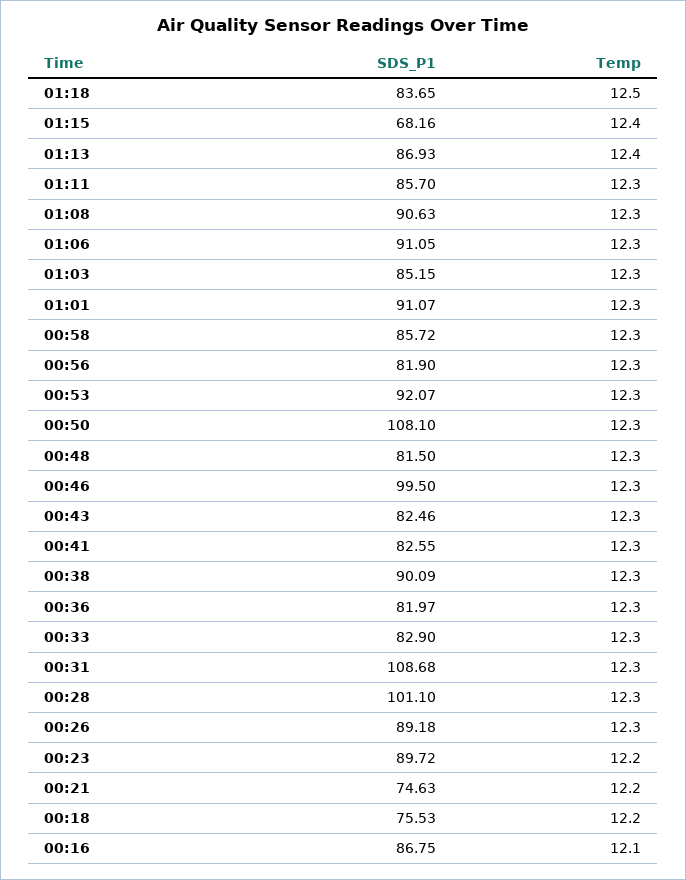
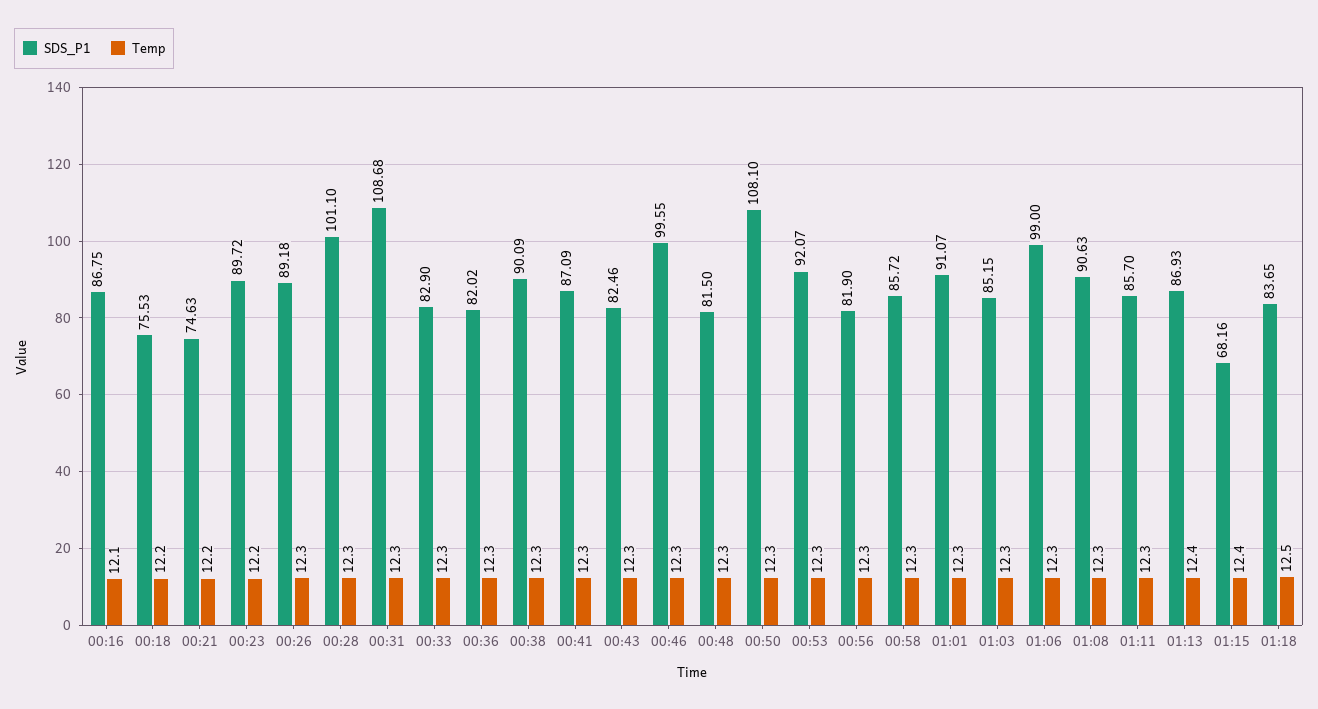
  {
    "SDS_P1": {
      "01:18": 83.65,
      "01:15": 68.16,
      "01:13": 86.93,
      "01:11": 85.7,
      "01:08": 90.63,
-     "01:06": 91.05,
+     "01:06": 99,
      "01:03": 85.15,
      "01:01": 91.07,
      "00:58": 85.72,
      "00:56": 81.9,
      "00:53": 92.07,
      "00:50": 108.1,
      "00:48": 81.5,
-     "00:46": 99.5,
+     "00:46": 99.55,
      "00:43": 82.46,
-     "00:41": 82.55,
+     "00:41": 87.09,
      "00:38": 90.09,
-     "00:36": 81.97,
+     "00:36": 82.02,
      "00:33": 82.9,
      "00:31": 108.68,
      "00:28": 101.1,
      "00:26": 89.18,
      "00:23": 89.72,
      "00:21": 74.63,
      "00:18": 75.53,
      "00:16": 86.75
    },
    "Temp": {
      "01:18": 12.5,
      "01:15": 12.4,
      "01:13": 12.4,
      "01:11": 12.3,
      "01:08": 12.3,
      "01:06": 12.3,
      "01:03": 12.3,
      "01:01": 12.3,
      "00:58": 12.3,
      "00:56": 12.3,
      "00:53": 12.3,
      "00:50": 12.3,
      "00:48": 12.3,
      "00:46": 12.3,
      "00:43": 12.3,
      "00:41": 12.3,
      "00:38": 12.3,
      "00:36": 12.3,
      "00:33": 12.3,
      "00:31": 12.3,
      "00:28": 12.3,
      "00:26": 12.3,
      "00:23": 12.2,
      "00:21": 12.2,
      "00:18": 12.2,
      "00:16": 12.1
    }
  }

